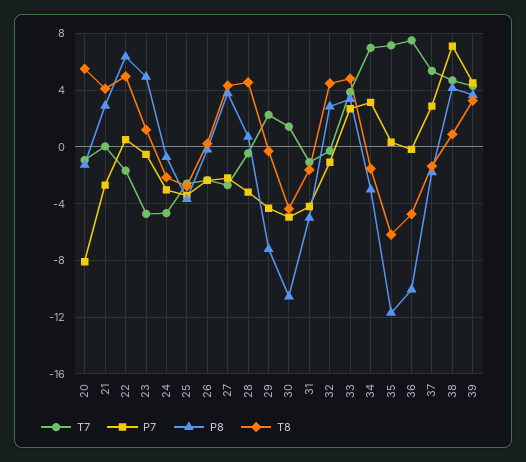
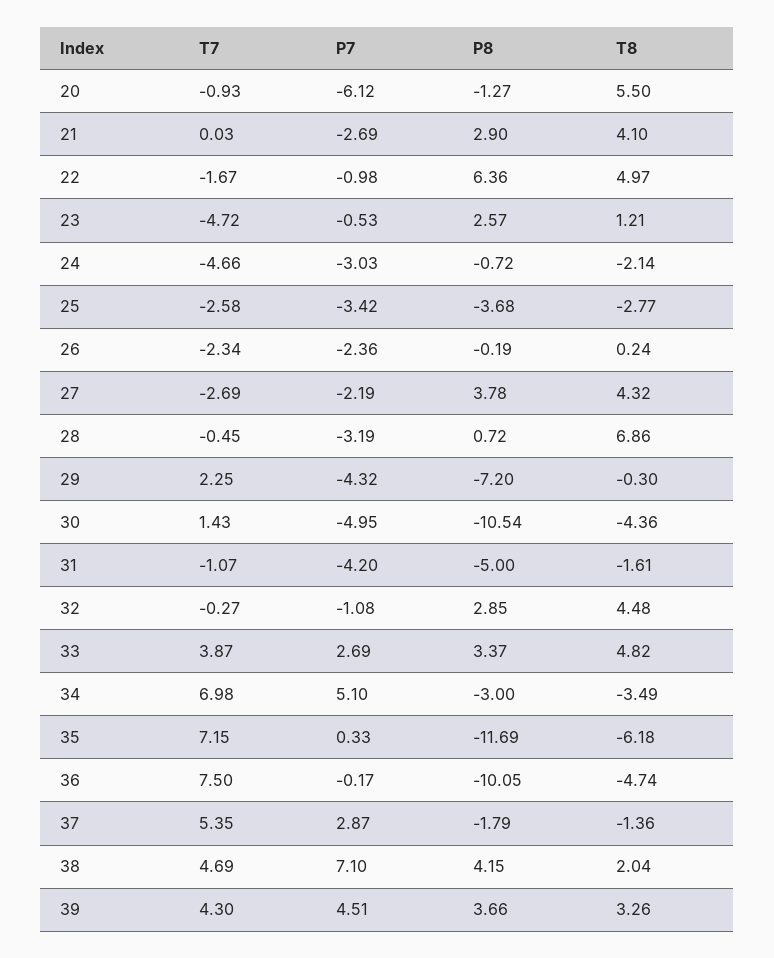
  {
    "T7": {
      "20": -0.93,
      "21": 0.03,
      "22": -1.67,
      "23": -4.72,
      "24": -4.66,
      "25": -2.58,
      "26": -2.34,
      "27": -2.69,
      "28": -0.45,
      "29": 2.25,
      "30": 1.43,
      "31": -1.07,
      "32": -0.27,
      "33": 3.87,
      "34": 6.98,
      "35": 7.15,
      "36": 7.5,
      "37": 5.35,
      "38": 4.69,
      "39": 4.3
    },
    "P7": {
-     "20": -8,
+     "20": -6.12,
      "21": -2.69,
-     "22": 0.5,
+     "22": -0.98,
      "23": -0.53,
      "24": -3.03,
      "25": -3.42,
      "26": -2.36,
      "27": -2.19,
      "28": -3.19,
      "29": -4.32,
      "30": -4.95,
      "31": -4.2,
      "32": -1.08,
      "33": 2.69,
-     "34": 3,
+     "34": 5.1,
      "35": 0.33,
      "36": -0.17,
      "37": 2.87,
      "38": 7.1,
      "39": 4.51
    },
    "P8": {
      "20": -1.27,
      "21": 2.9,
      "22": 6.36,
-     "23": 5,
+     "23": 2.57,
      "24": -0.72,
      "25": -3.68,
      "26": -0.19,
      "27": 3.78,
      "28": 0.72,
      "29": -7.2,
      "30": -10.54,
      "31": -5,
      "32": 2.85,
      "33": 3.37,
      "34": -3,
      "35": -11.69,
      "36": -10.05,
      "37": -1.79,
      "38": 4.15,
      "39": 3.66
    },
    "T8": {
      "20": 5.5,
      "21": 4.1,
      "22": 4.97,
      "23": 1.21,
      "24": -2.14,
      "25": -2.77,
      "26": 0.24,
      "27": 4.32,
-     "28": 4.5,
+     "28": 6.86,
      "29": -0.3,
      "30": -4.36,
      "31": -1.61,
      "32": 4.48,
      "33": 4.82,
-     "34": -1.5,
+     "34": -3.49,
      "35": -6.18,
      "36": -4.74,
      "37": -1.36,
-     "38": 1,
+     "38": 2.04,
      "39": 3.26
    }
  }

